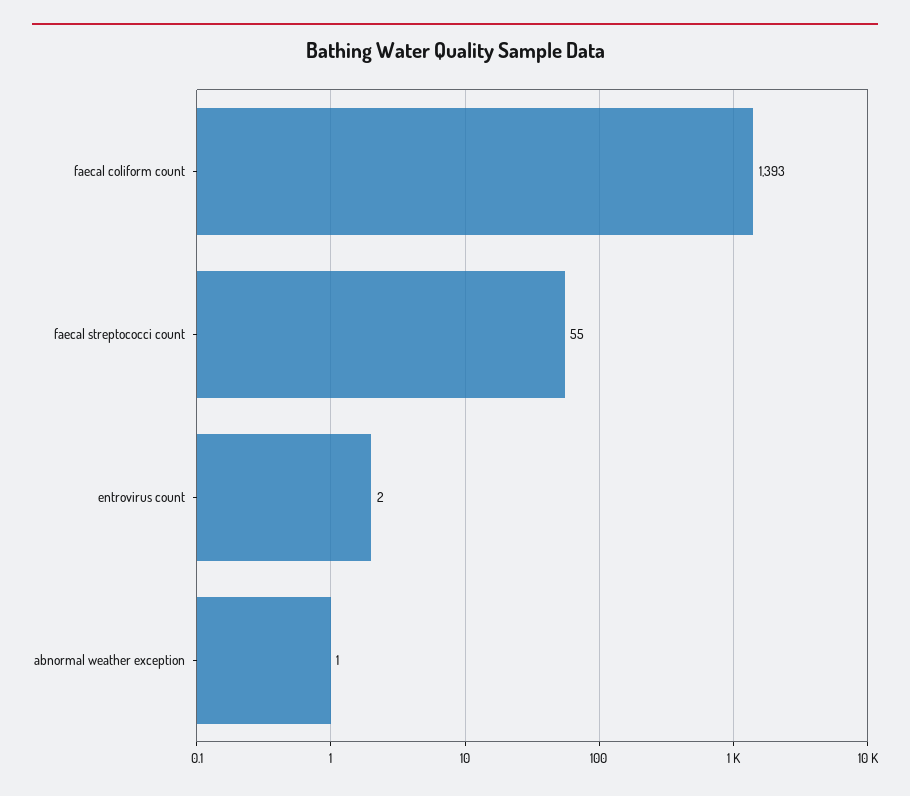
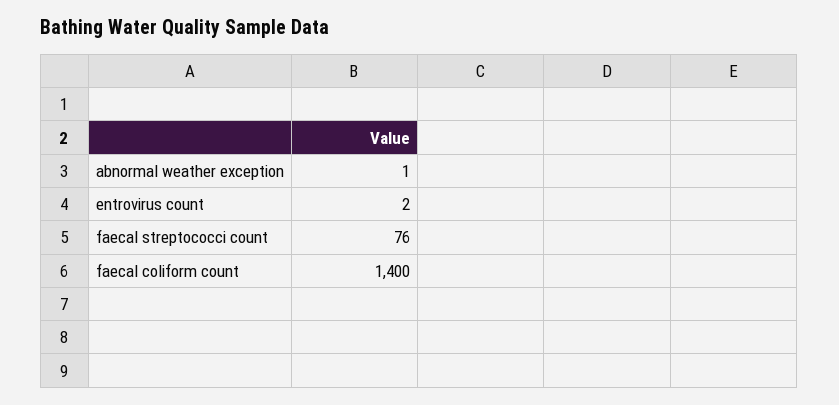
  {
-   "faecal coliform count": 1393,
+   "faecal coliform count": 1400,
-   "faecal streptococci count": 55,
+   "faecal streptococci count": 76,
    "entrovirus count": 2,
    "abnormal weather exception": 1
  }

